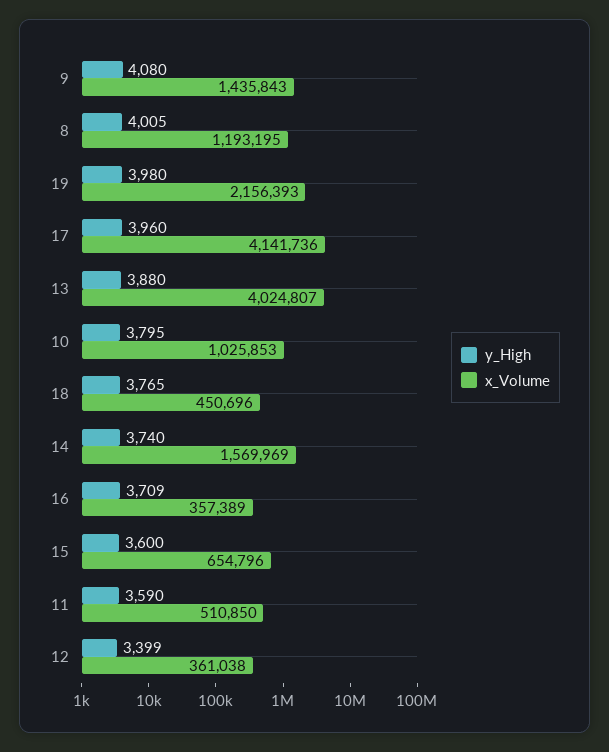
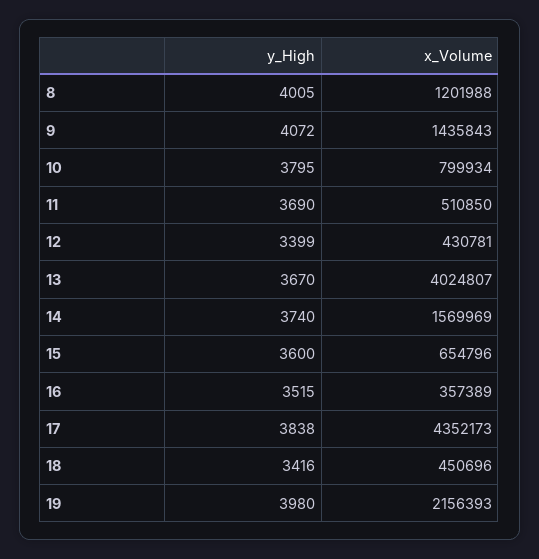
  {
    "y_High": {
-     "9": 4080,
+     "9": 4072,
      "8": 4005,
      "19": 3980,
-     "17": 3960,
+     "17": 3838,
-     "13": 3880,
+     "13": 3670,
      "10": 3795,
-     "18": 3765,
+     "18": 3416,
      "14": 3740,
-     "16": 3709,
+     "16": 3515,
      "15": 3600,
-     "11": 3590,
+     "11": 3690,
      "12": 3399
    },
    "x_Volume": {
      "9": 1435843,
-     "8": 1193195,
+     "8": 1201988,
      "19": 2156393,
-     "17": 4141736,
+     "17": 4352173,
      "13": 4024807,
-     "10": 1025853,
+     "10": 799934,
      "18": 450696,
      "14": 1569969,
      "16": 357389,
      "15": 654796,
      "11": 510850,
-     "12": 361038
+     "12": 430781
    }
  }

